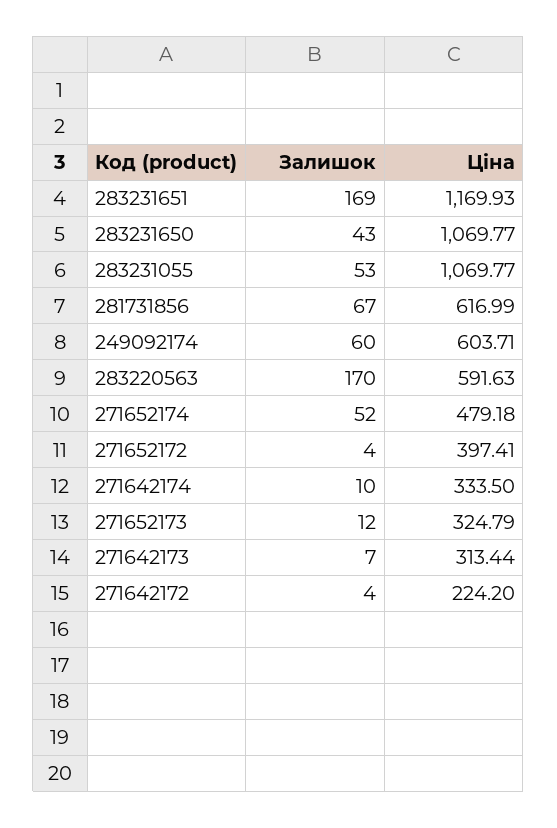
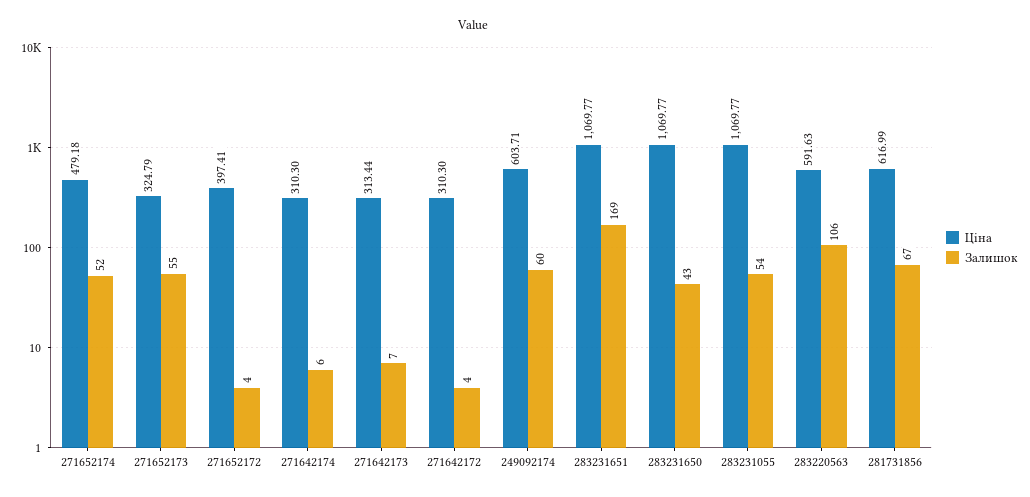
  {
    "Залишок": {
      "283231651": 169,
      "283231650": 43,
-     "283231055": 53,
+     "283231055": 54,
      "281731856": 67,
      "249092174": 60,
-     "283220563": 170,
+     "283220563": 106,
      "271652174": 52,
      "271652172": 4,
-     "271642174": 10,
+     "271642174": 6,
-     "271652173": 12,
+     "271652173": 55,
      "271642173": 7,
      "271642172": 4
    },
    "Ціна": {
-     "283231651": 1169.93,
+     "283231651": 1069.77,
      "283231650": 1069.77,
      "283231055": 1069.77,
      "281731856": 616.99,
      "249092174": 603.71,
      "283220563": 591.63,
      "271652174": 479.18,
      "271652172": 397.41,
-     "271642174": 333.5,
+     "271642174": 310.3,
      "271652173": 324.79,
      "271642173": 313.44,
-     "271642172": 224.2
+     "271642172": 310.3
    }
  }

